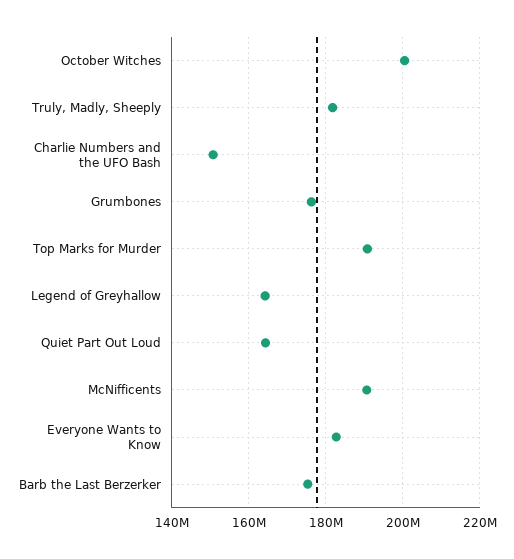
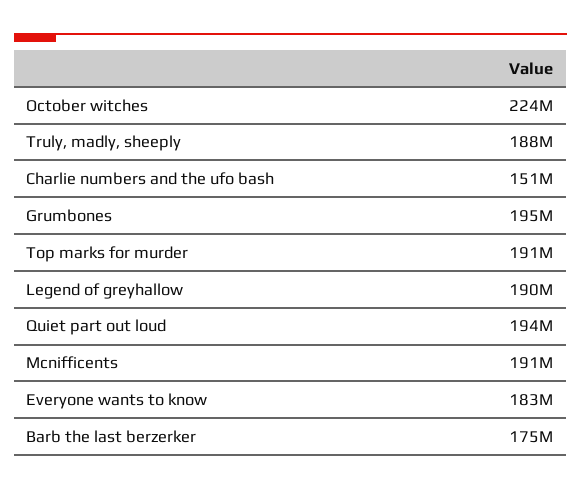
  {
-   "October Witches": 200000000,
+   "October Witches": 224000000,
-   "Truly, Madly, Sheeply": 182000000,
+   "Truly, Madly, Sheeply": 188000000,
    "Charlie Numbers and the UFO Bash": 151000000,
-   "Grumbones": 176000000,
+   "Grumbones": 195000000,
    "Top Marks for Murder": 191000000,
-   "Legend of Greyhallow": 164000000,
+   "Legend of Greyhallow": 190000000,
-   "Quiet Part Out Loud": 164000000,
+   "Quiet Part Out Loud": 194000000,
    "McNifficents": 191000000,
    "Everyone Wants to Know": 183000000,
    "Barb the Last Berzerker": 175000000
  }

